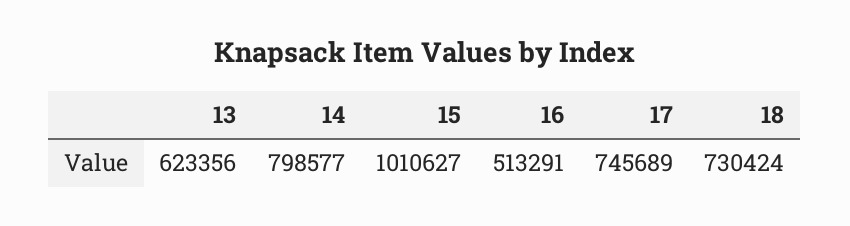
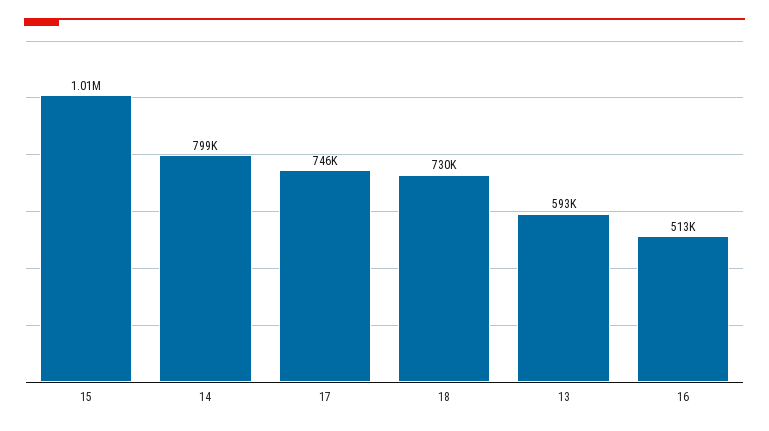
  {
-   "13": 623356,
+   "13": 593000,
    "14": 798577,
    "15": 1010627,
    "16": 513291,
    "17": 745689,
    "18": 730424
  }

